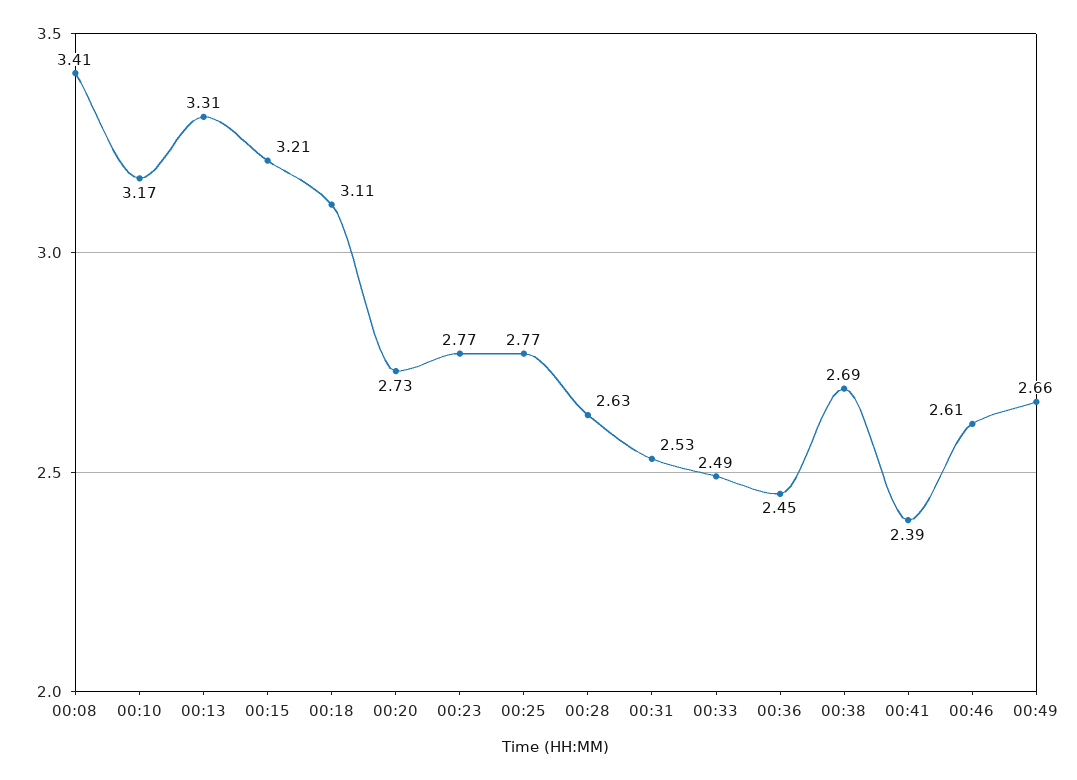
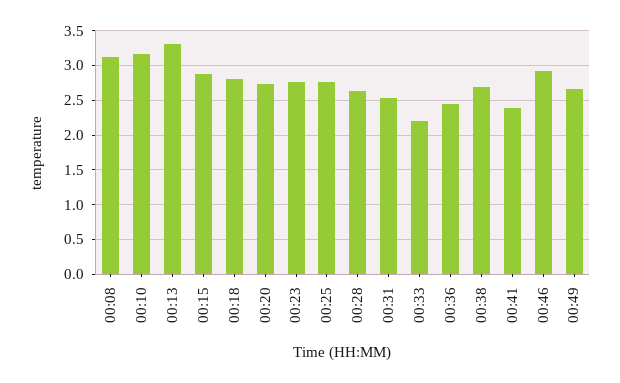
  {
-   "00:08": 3.41,
+   "00:08": 3.1,
    "00:10": 3.17,
    "00:13": 3.31,
-   "00:15": 3.21,
+   "00:15": 2.9,
-   "00:18": 3.11,
+   "00:18": 2.8,
    "00:20": 2.73,
    "00:23": 2.77,
    "00:25": 2.77,
    "00:28": 2.63,
    "00:31": 2.53,
-   "00:33": 2.49,
+   "00:33": 2.2,
    "00:36": 2.45,
    "00:38": 2.69,
    "00:41": 2.39,
-   "00:46": 2.61,
+   "00:46": 2.9,
    "00:49": 2.66
  }

